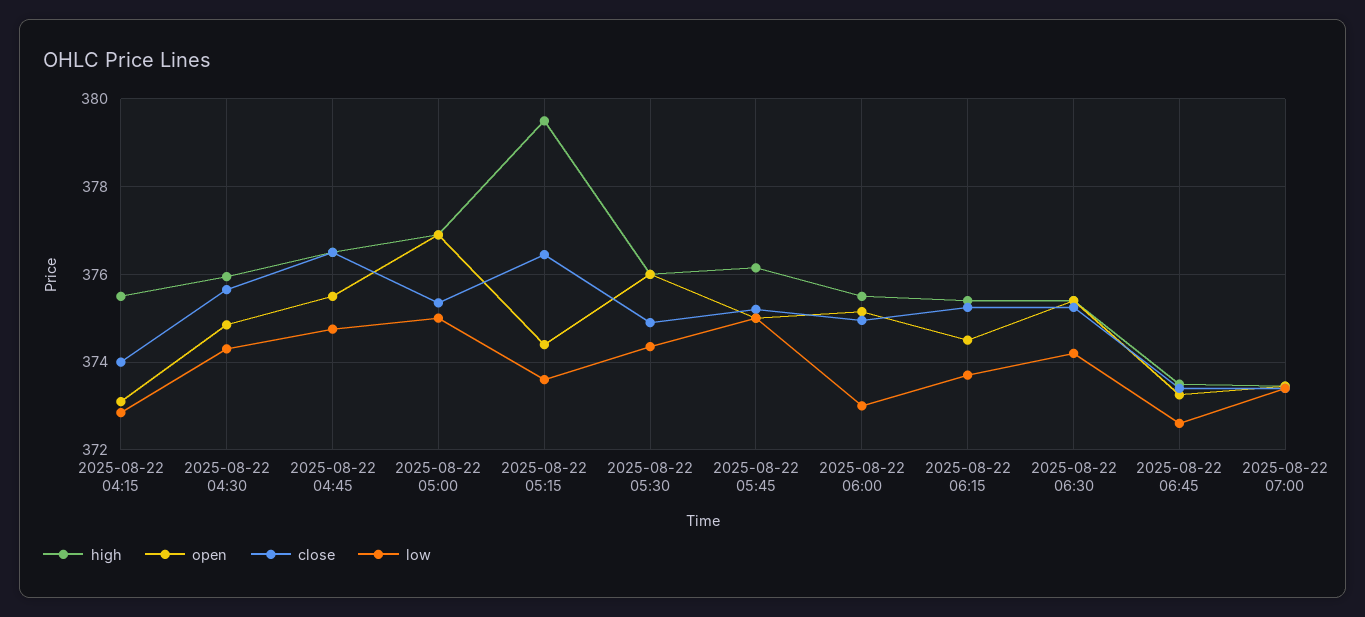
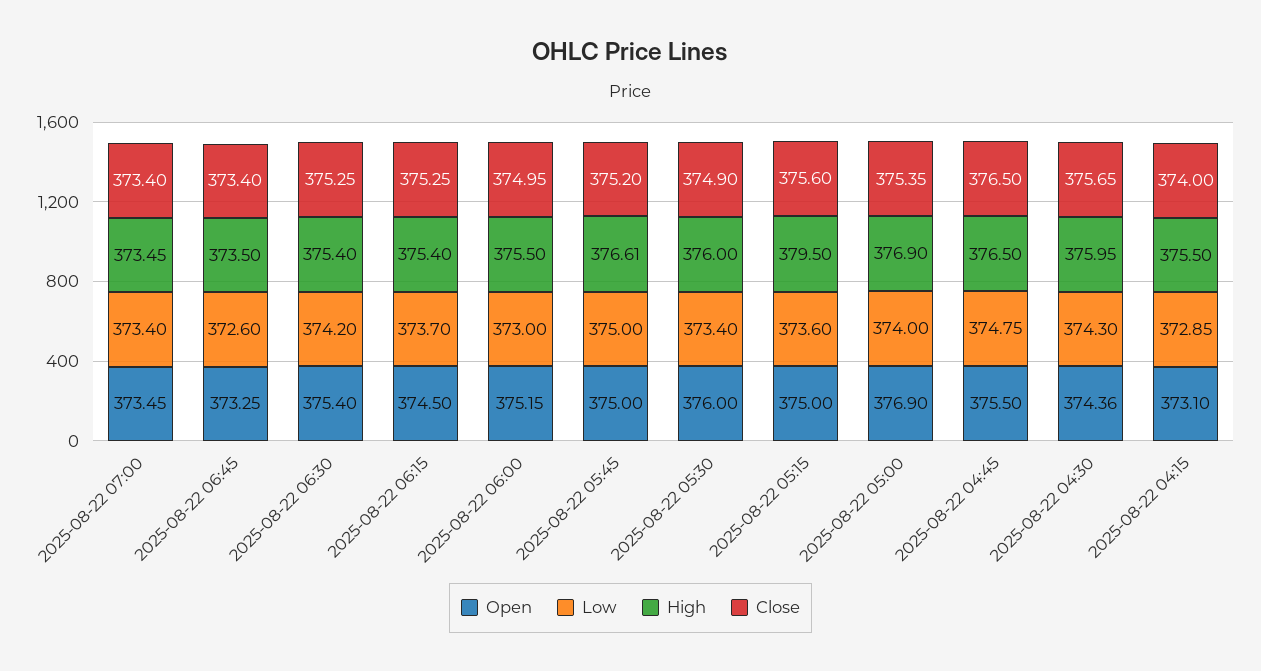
  {
    "high": {
      "2025-08-22 04:15": 375.5,
      "2025-08-22 04:30": 375.95,
      "2025-08-22 04:45": 376.5,
      "2025-08-22 05:00": 376.9,
      "2025-08-22 05:15": 379.5,
      "2025-08-22 05:30": 376,
-     "2025-08-22 05:45": 376.2,
+     "2025-08-22 05:45": 376.61,
      "2025-08-22 06:00": 375.5,
      "2025-08-22 06:15": 375.4,
      "2025-08-22 06:30": 375.4,
      "2025-08-22 06:45": 373.5,
      "2025-08-22 07:00": 373.45
    },
    "open": {
      "2025-08-22 04:15": 373.1,
-     "2025-08-22 04:30": 374.8,
+     "2025-08-22 04:30": 374.36,
      "2025-08-22 04:45": 375.5,
      "2025-08-22 05:00": 376.9,
-     "2025-08-22 05:15": 374.4,
+     "2025-08-22 05:15": 375,
      "2025-08-22 05:30": 376,
      "2025-08-22 05:45": 375,
      "2025-08-22 06:00": 375.15,
      "2025-08-22 06:15": 374.5,
      "2025-08-22 06:30": 375.4,
      "2025-08-22 06:45": 373.25,
      "2025-08-22 07:00": 373.45
    },
    "close": {
      "2025-08-22 04:15": 374,
      "2025-08-22 04:30": 375.65,
      "2025-08-22 04:45": 376.5,
      "2025-08-22 05:00": 375.35,
-     "2025-08-22 05:15": 376.4,
+     "2025-08-22 05:15": 375.6,
      "2025-08-22 05:30": 374.9,
      "2025-08-22 05:45": 375.2,
      "2025-08-22 06:00": 374.95,
      "2025-08-22 06:15": 375.25,
      "2025-08-22 06:30": 375.25,
      "2025-08-22 06:45": 373.4,
      "2025-08-22 07:00": 373.4
    },
    "low": {
      "2025-08-22 04:15": 372.85,
      "2025-08-22 04:30": 374.3,
      "2025-08-22 04:45": 374.75,
-     "2025-08-22 05:00": 375,
+     "2025-08-22 05:00": 374,
      "2025-08-22 05:15": 373.6,
-     "2025-08-22 05:30": 374.4,
+     "2025-08-22 05:30": 373.4,
      "2025-08-22 05:45": 375,
      "2025-08-22 06:00": 373,
      "2025-08-22 06:15": 373.7,
      "2025-08-22 06:30": 374.2,
      "2025-08-22 06:45": 372.6,
      "2025-08-22 07:00": 373.4
    }
  }

